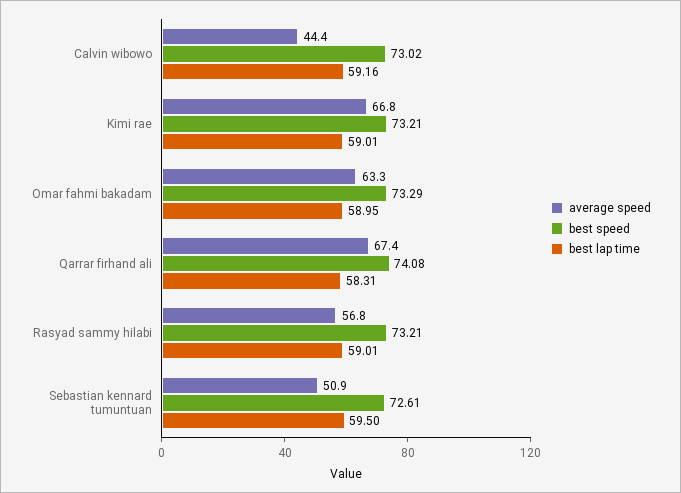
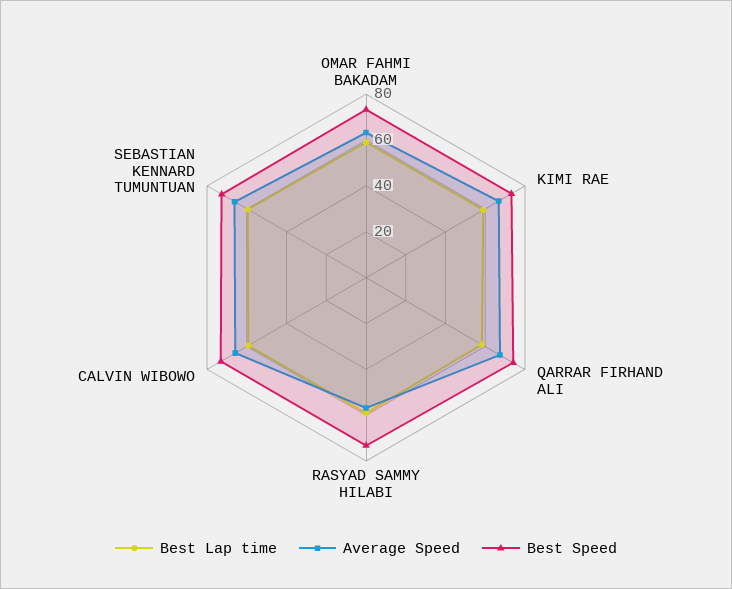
  {
    "average speed": {
-     "Calvin wibowo": 44.4,
+     "Calvin wibowo": 65,
      "Kimi rae": 66.8,
      "Omar fahmi bakadam": 63.3,
      "Qarrar firhand ali": 67.4,
      "Rasyad sammy hilabi": 56.8,
-     "Sebastian kennard tumuntuan": 50.9
+     "Sebastian kennard tumuntuan": 65
    },
    "best speed": {
      "Calvin wibowo": 73.02,
      "Kimi rae": 73.21,
      "Omar fahmi bakadam": 73.29,
      "Qarrar firhand ali": 74.08,
      "Rasyad sammy hilabi": 73.21,
      "Sebastian kennard tumuntuan": 72.61
    },
    "best lap time": {
      "Calvin wibowo": 59.16,
      "Kimi rae": 59.01,
      "Omar fahmi bakadam": 58.95,
      "Qarrar firhand ali": 58.31,
      "Rasyad sammy hilabi": 59.01,
      "Sebastian kennard tumuntuan": 59.5
    }
  }

